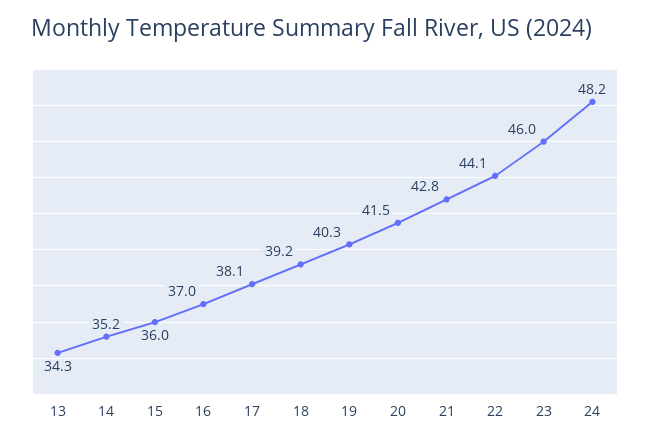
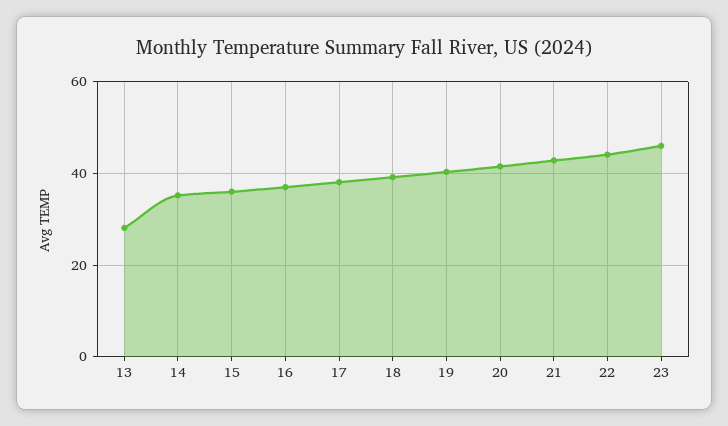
  {
-   "13": 34.3,
+   "13": 28,
    "14": 35.2,
    "15": 36,
    "16": 37,
    "17": 38.1,
    "18": 39.2,
    "19": 40.3,
    "20": 41.5,
    "21": 42.8,
    "22": 44.1,
-   "23": 46,
+   "23": 46
-   "24": 48.2
  }

